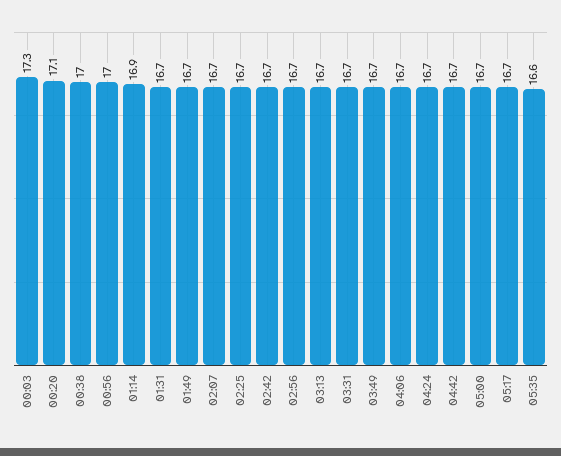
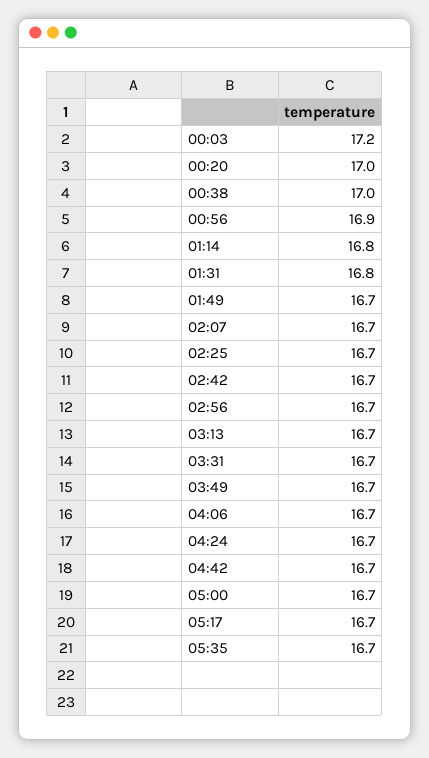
  {
-   "00:03": 17.3,
+   "00:03": 17.2,
-   "00:20": 17.1,
+   "00:20": 17,
    "00:38": 17,
-   "00:56": 17,
+   "00:56": 16.9,
-   "01:14": 16.9,
+   "01:14": 16.8,
-   "01:31": 16.7,
+   "01:31": 16.8,
    "01:49": 16.7,
    "02:07": 16.7,
    "02:25": 16.7,
    "02:42": 16.7,
    "02:56": 16.7,
    "03:13": 16.7,
    "03:31": 16.7,
    "03:49": 16.7,
    "04:06": 16.7,
    "04:24": 16.7,
    "04:42": 16.7,
    "05:00": 16.7,
    "05:17": 16.7,
-   "05:35": 16.6
+   "05:35": 16.7
  }

